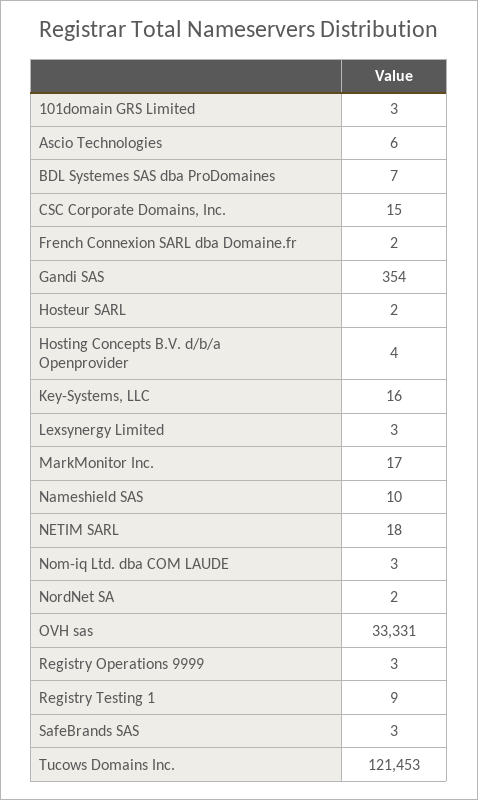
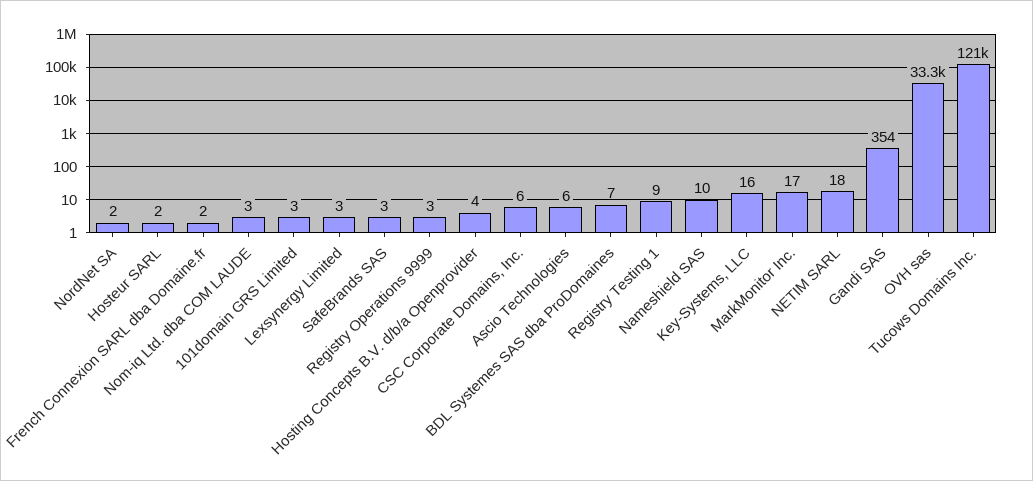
  {
    "101domain GRS Limited": 3,
    "Ascio Technologies": 6,
    "BDL Systemes SAS dba ProDomaines": 7,
-   "CSC Corporate Domains, Inc.": 15,
+   "CSC Corporate Domains, Inc.": 6,
    "French Connexion SARL dba Domaine.fr": 2,
    "Gandi SAS": 354,
    "Hosteur SARL": 2,
    "Hosting Concepts B.V. d/b/a Openprovider": 4,
    "Key-Systems, LLC": 16,
    "Lexsynergy Limited": 3,
    "MarkMonitor Inc.": 17,
    "Nameshield SAS": 10,
    "NETIM SARL": 18,
    "Nom-iq Ltd. dba COM LAUDE": 3,
    "NordNet SA": 2,
    "OVH sas": 33331,
    "Registry Operations 9999": 3,
    "Registry Testing 1": 9,
    "SafeBrands SAS": 3,
    "Tucows Domains Inc.": 121453
  }

